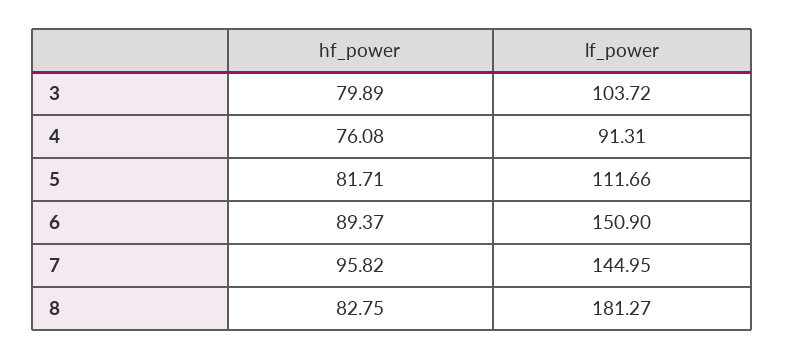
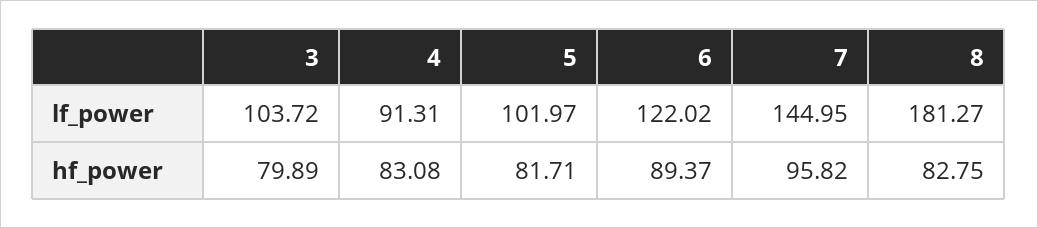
  {
    "hf_power": {
      "3": 79.89,
-     "4": 76.08,
+     "4": 83.08,
      "5": 81.71,
      "6": 89.37,
      "7": 95.82,
      "8": 82.75
    },
    "lf_power": {
      "3": 103.72,
      "4": 91.31,
-     "5": 111.66,
+     "5": 101.97,
-     "6": 150.9,
+     "6": 122.02,
      "7": 144.95,
      "8": 181.27
    }
  }

